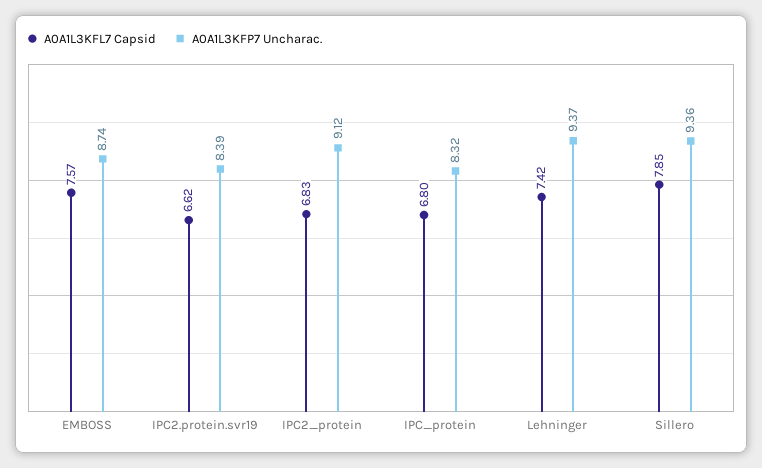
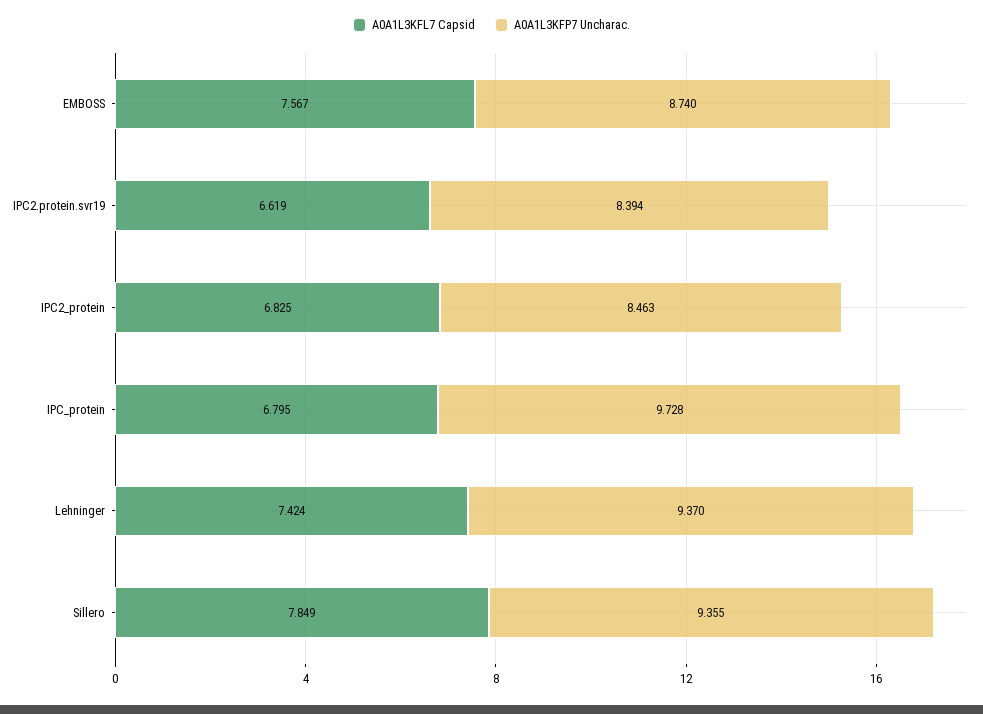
  {
    "A0A1L3KFL7 Capsid": {
      "EMBOSS": 7.567,
      "IPC2.protein.svr19": 6.619,
      "IPC2_protein": 6.825,
      "IPC_protein": 6.795,
      "Lehninger": 7.424,
      "Sillero": 7.849
    },
    "A0A1L3KFP7 Uncharac.": {
      "EMBOSS": 8.74,
      "IPC2.protein.svr19": 8.394,
-     "IPC2_protein": 9.12,
+     "IPC2_protein": 8.463,
-     "IPC_protein": 8.32,
+     "IPC_protein": 9.728,
      "Lehninger": 9.37,
      "Sillero": 9.355
    }
  }

